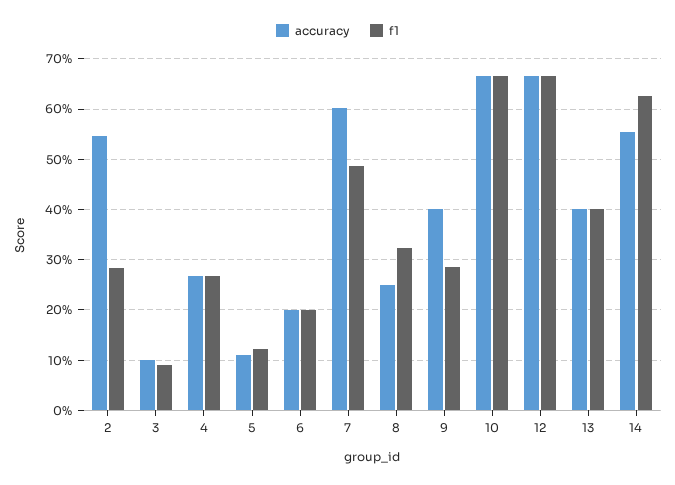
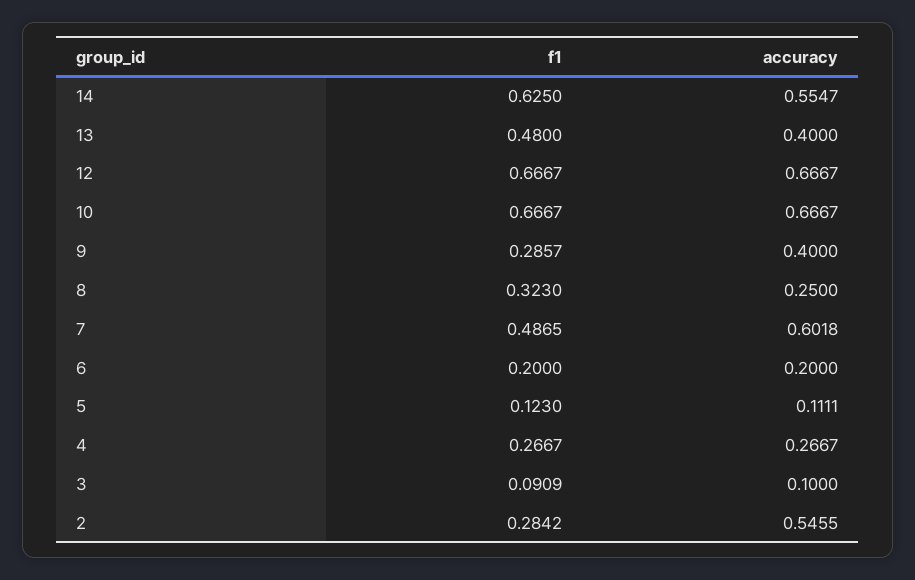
  {
    "accuracy": {
      "2": 0.5455,
      "3": 0.1,
      "4": 0.2667,
      "5": 0.1111,
      "6": 0.2,
      "7": 0.6018,
      "8": 0.25,
      "9": 0.4,
      "10": 0.6667,
      "12": 0.6667,
      "13": 0.4,
      "14": 0.5547
    },
    "f1": {
      "2": 0.2842,
      "3": 0.0909,
      "4": 0.2667,
      "5": 0.123,
      "6": 0.2,
      "7": 0.4865,
      "8": 0.323,
      "9": 0.2857,
      "10": 0.6667,
      "12": 0.6667,
-     "13": 0.4,
+     "13": 0.48,
      "14": 0.625
    }
  }

